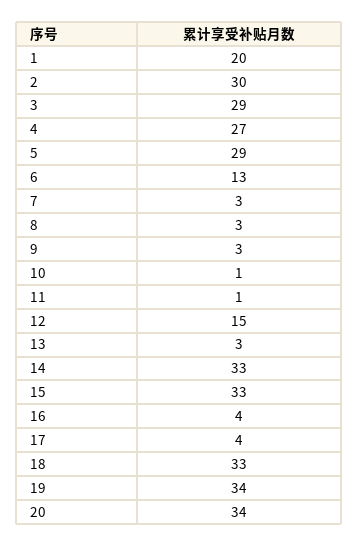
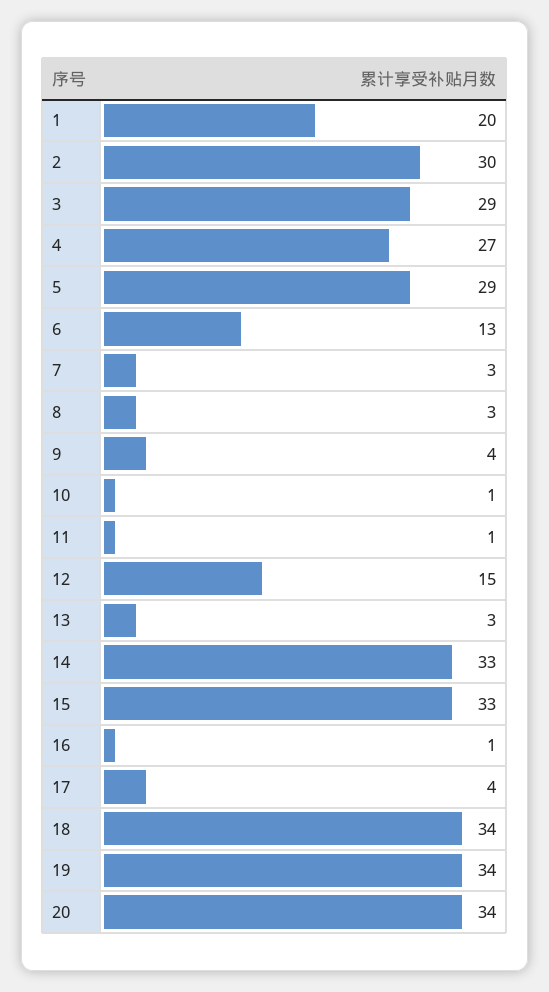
  {
    "1": 20,
    "2": 30,
    "3": 29,
    "4": 27,
    "5": 29,
    "6": 13,
    "7": 3,
    "8": 3,
-   "9": 3,
+   "9": 4,
    "10": 1,
    "11": 1,
    "12": 15,
    "13": 3,
    "14": 33,
    "15": 33,
-   "16": 4,
+   "16": 1,
    "17": 4,
-   "18": 33,
+   "18": 34,
    "19": 34,
    "20": 34
  }

